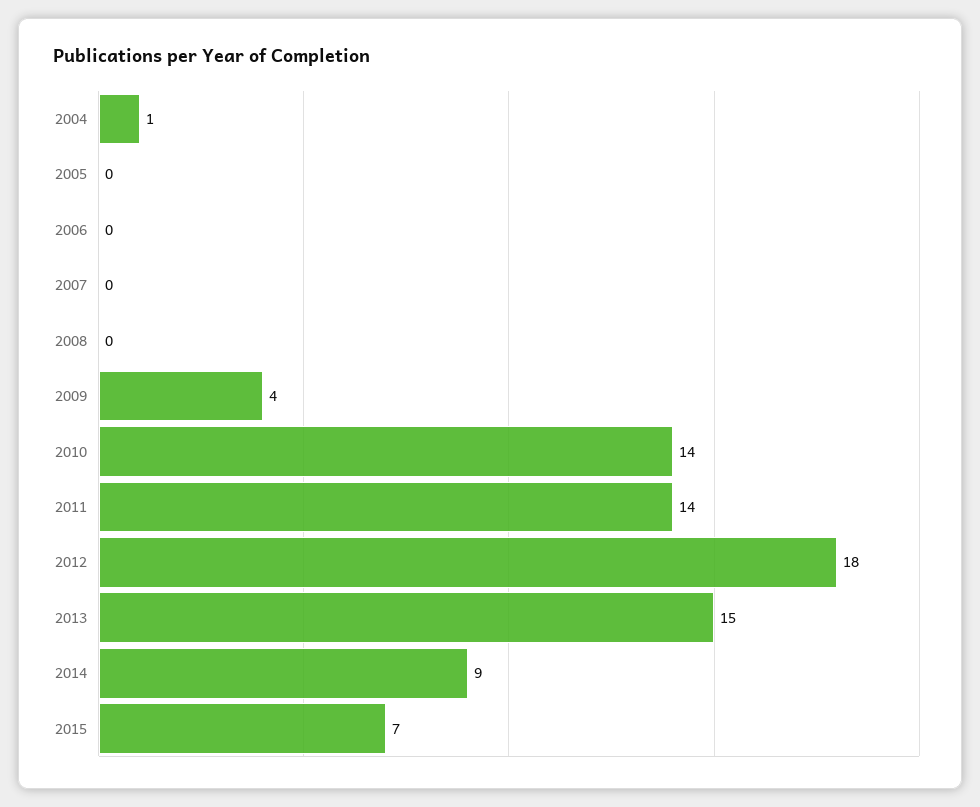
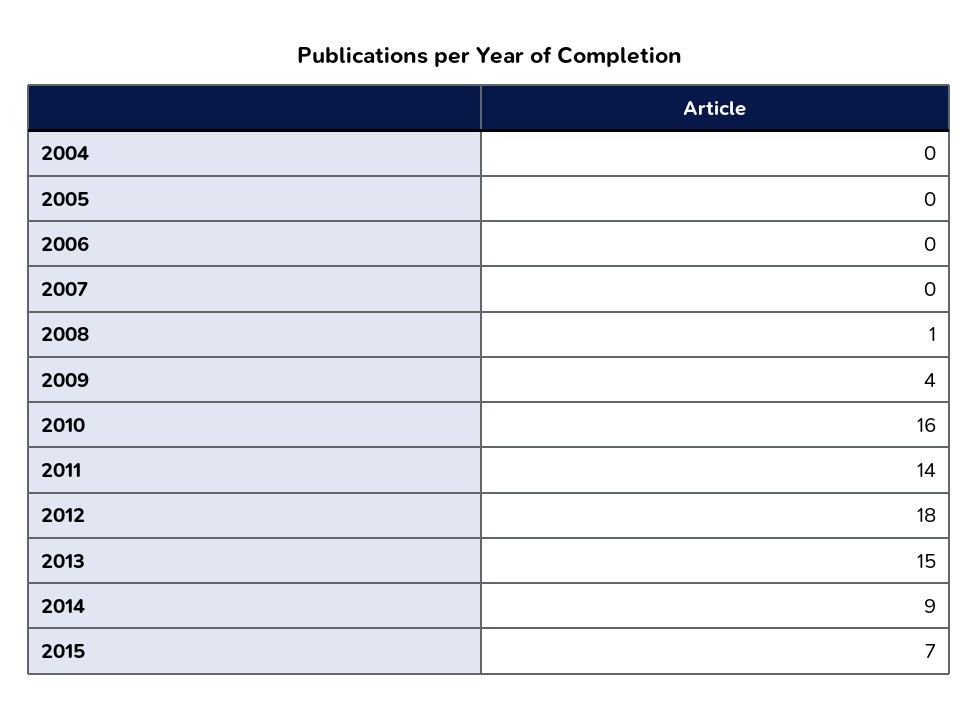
  {
-   "2004": 1,
+   "2004": 0,
    "2005": 0,
    "2006": 0,
    "2007": 0,
-   "2008": 0,
+   "2008": 1,
    "2009": 4,
-   "2010": 14,
+   "2010": 16,
    "2011": 14,
    "2012": 18,
    "2013": 15,
    "2014": 9,
    "2015": 7
  }

